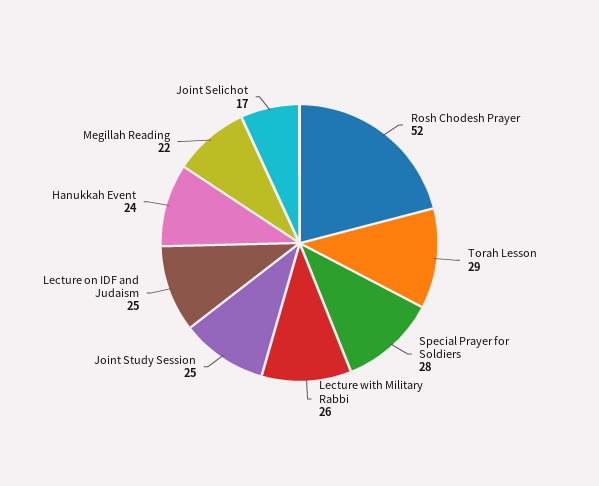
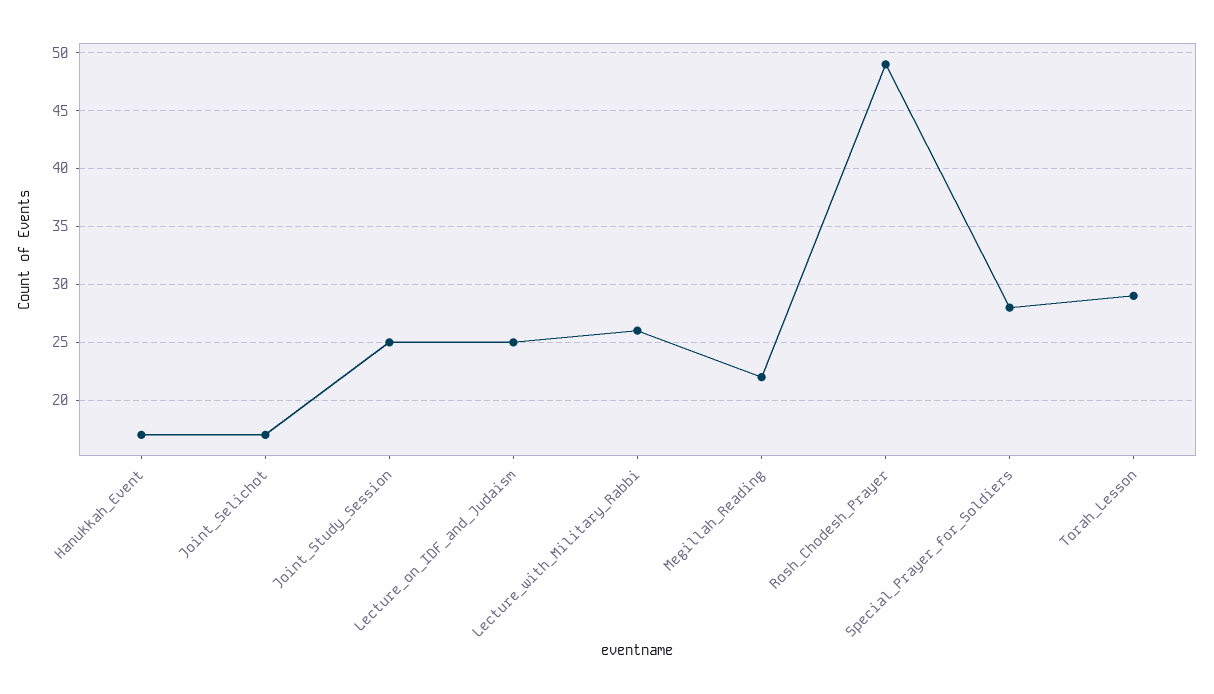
  {
-   "Rosh Chodesh Prayer": 52,
+   "Rosh Chodesh Prayer": 49,
    "Torah Lesson": 29,
    "Special Prayer for Soldiers": 28,
    "Lecture with Military Rabbi": 26,
    "Joint Study Session": 25,
    "Lecture on IDF and Judaism": 25,
-   "Hanukkah Event": 24,
+   "Hanukkah Event": 17,
    "Megillah Reading": 22,
    "Joint Selichot": 17
  }

